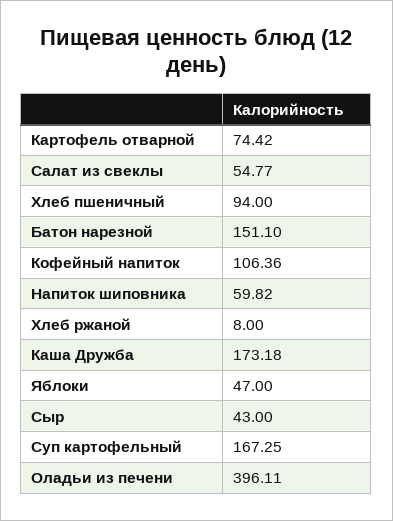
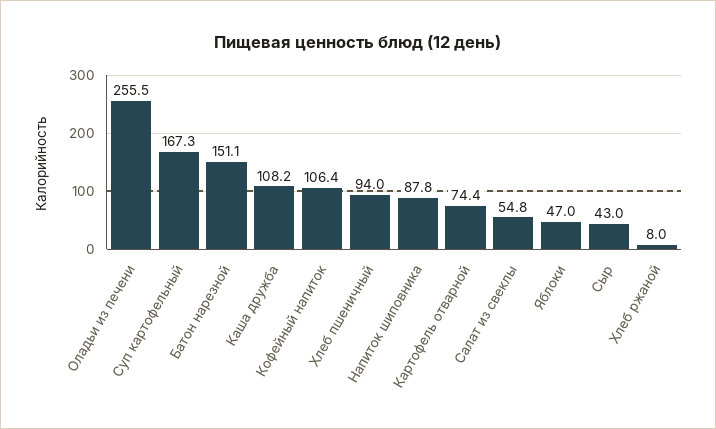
  {
    "Картофель отварной": 74.42,
    "Салат из свеклы": 54.77,
    "Хлеб пшеничный": 94,
    "Батон нарезной": 151.1,
    "Кофейный напиток": 106.36,
-   "Напиток шиповника": 59.82,
+   "Напиток шиповника": 87.8,
    "Хлеб ржаной": 8,
-   "Каша Дружба": 173.18,
+   "Каша Дружба": 108.2,
    "Яблоки": 47,
    "Сыр": 43,
    "Суп картофельный": 167.25,
-   "Оладьи из печени": 396.11
+   "Оладьи из печени": 255.5
  }

